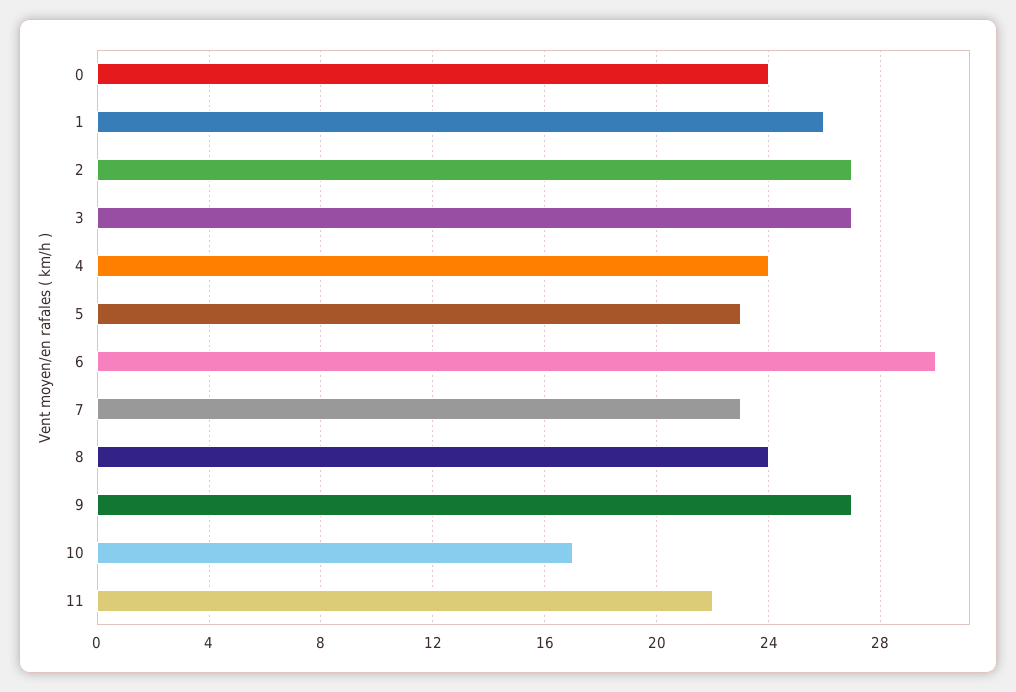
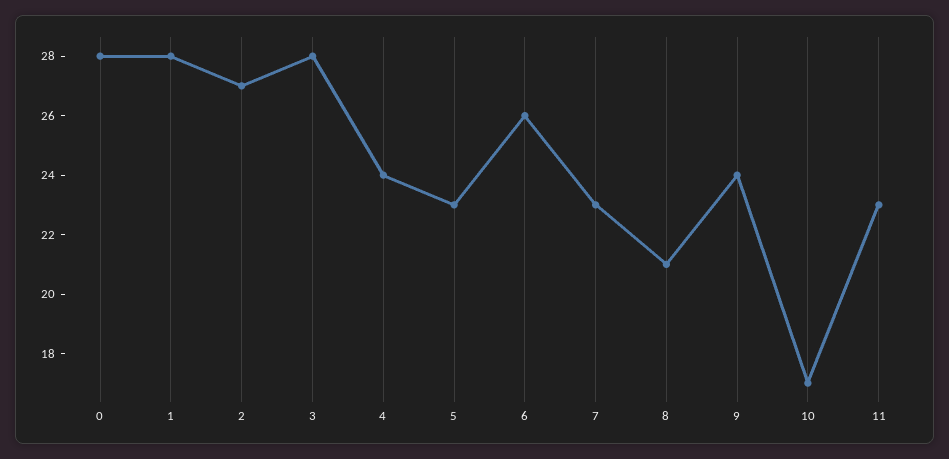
  {
-   "0": 24,
+   "0": 28,
-   "1": 26,
+   "1": 28,
    "2": 27,
-   "3": 27,
+   "3": 28,
    "4": 24,
    "5": 23,
-   "6": 30,
+   "6": 26,
    "7": 23,
-   "8": 24,
+   "8": 21,
-   "9": 27,
+   "9": 24,
    "10": 17,
-   "11": 22
+   "11": 23
  }

